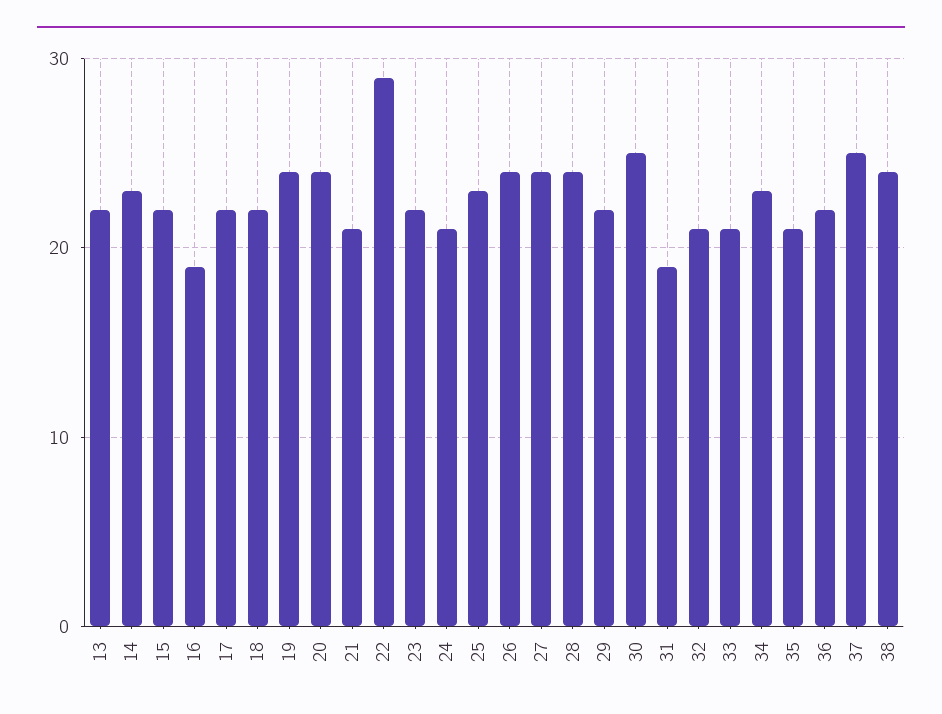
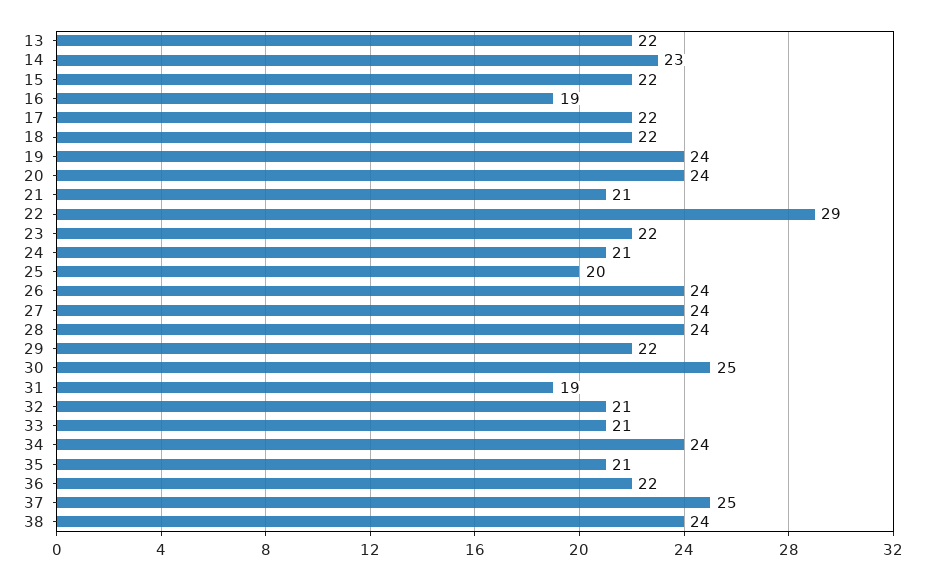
  {
    "13": 22,
    "14": 23,
    "15": 22,
    "16": 19,
    "17": 22,
    "18": 22,
    "19": 24,
    "20": 24,
    "21": 21,
    "22": 29,
    "23": 22,
    "24": 21,
-   "25": 23,
+   "25": 20,
    "26": 24,
    "27": 24,
    "28": 24,
    "29": 22,
    "30": 25,
    "31": 19,
    "32": 21,
    "33": 21,
-   "34": 23,
+   "34": 24,
    "35": 21,
    "36": 22,
    "37": 25,
    "38": 24
  }

